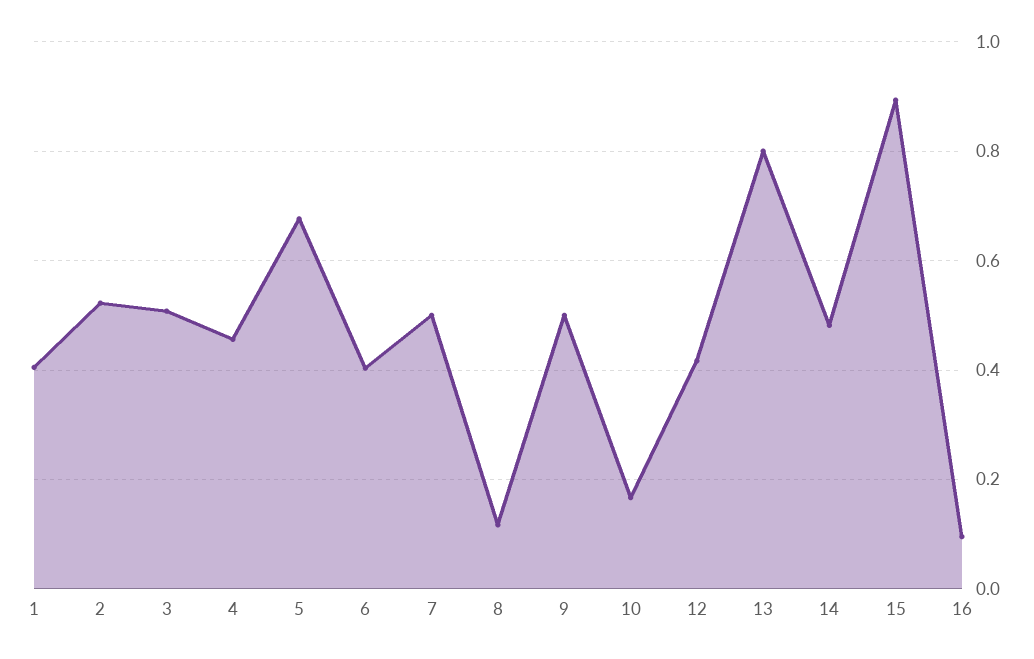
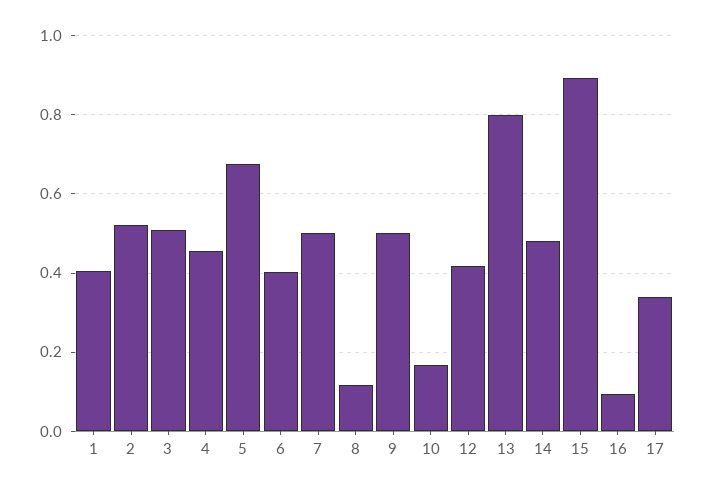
  {
    "1": 0.4,
    "2": 0.52,
    "3": 0.5,
    "4": 0.46,
    "5": 0.68,
    "6": 0.4,
    "7": 0.5,
    "8": 0.12,
    "9": 0.5,
    "10": 0.16,
    "12": 0.42,
    "13": 0.8,
    "14": 0.48,
    "15": 0.9,
-   "16": 0.1
+   "16": 0.1,
+   "17": 0.34
  }

